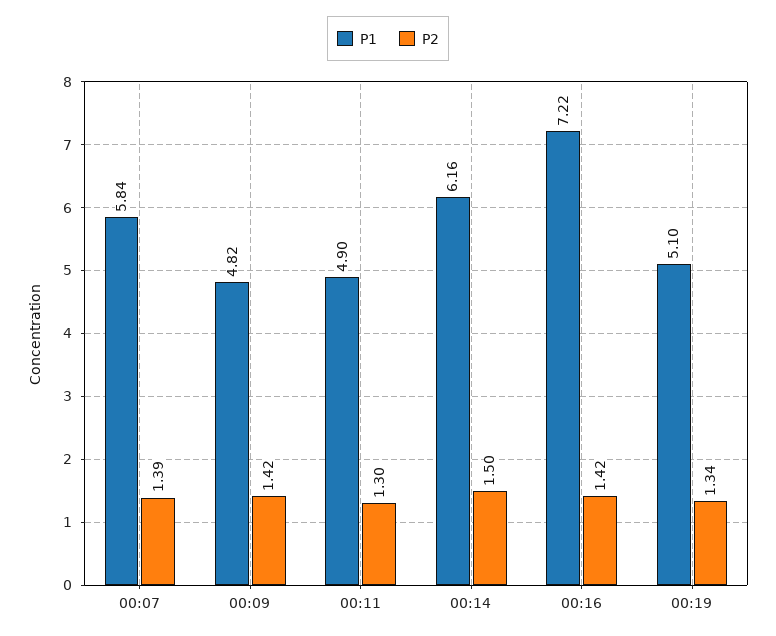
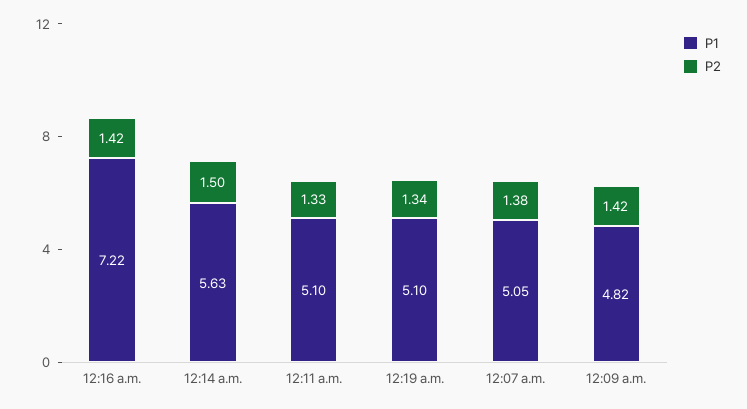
  {
    "P1": {
-     "00:07": 5.84,
+     "00:07": 5.05,
      "00:09": 4.82,
-     "00:11": 4.9,
+     "00:11": 5.1,
-     "00:14": 6.16,
+     "00:14": 5.63,
      "00:16": 7.22,
      "00:19": 5.1
    },
    "P2": {
-     "00:07": 1.39,
+     "00:07": 1.38,
      "00:09": 1.42,
-     "00:11": 1.3,
+     "00:11": 1.33,
      "00:14": 1.5,
      "00:16": 1.42,
      "00:19": 1.34
    }
  }

